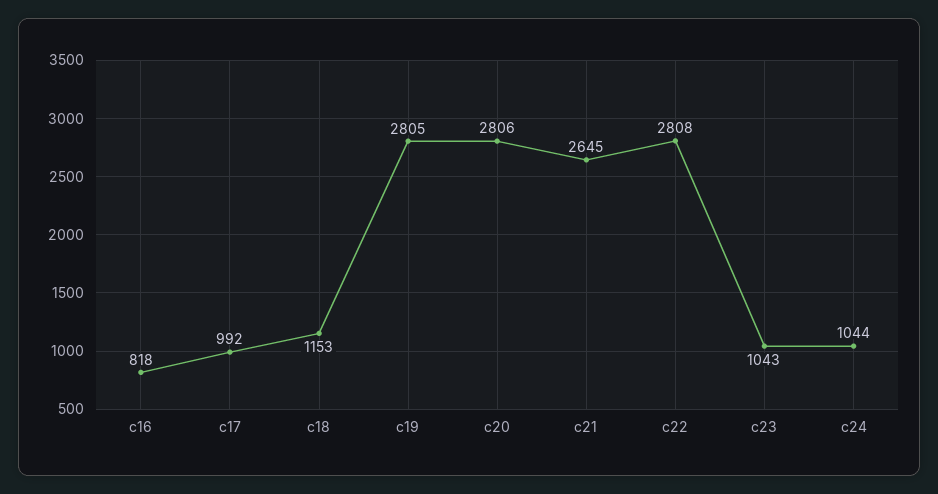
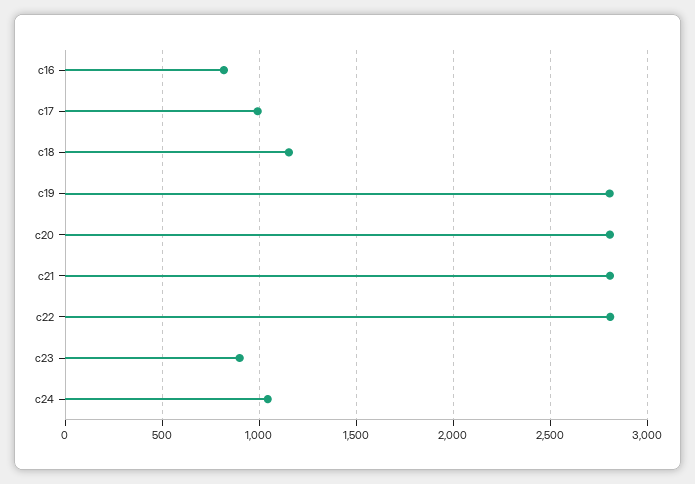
  {
    "c16": 818,
    "c17": 992,
    "c18": 1153,
    "c19": 2805,
    "c20": 2806,
-   "c21": 2645,
+   "c21": 2800,
    "c22": 2808,
-   "c23": 1043,
+   "c23": 900,
    "c24": 1044
  }

